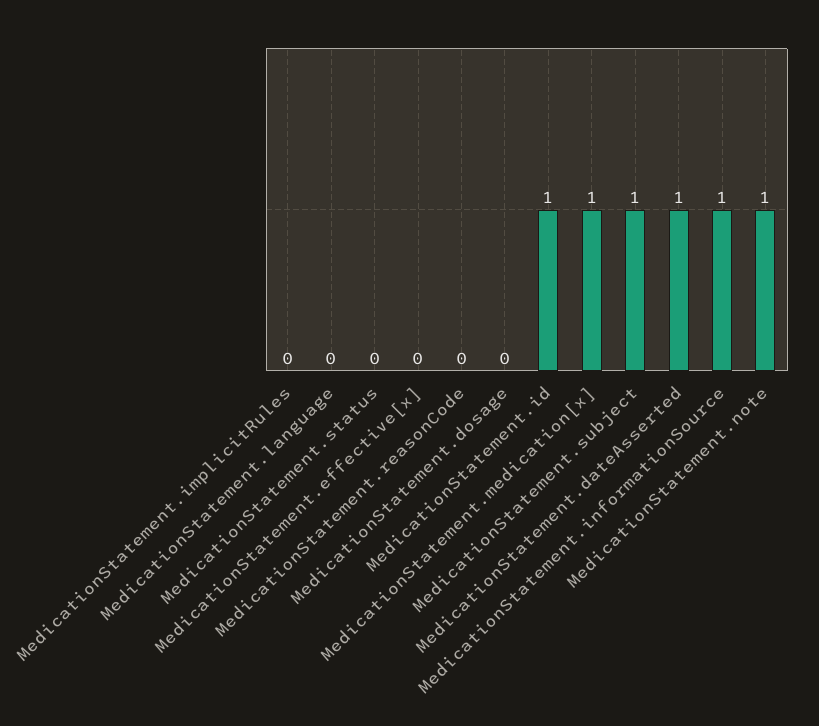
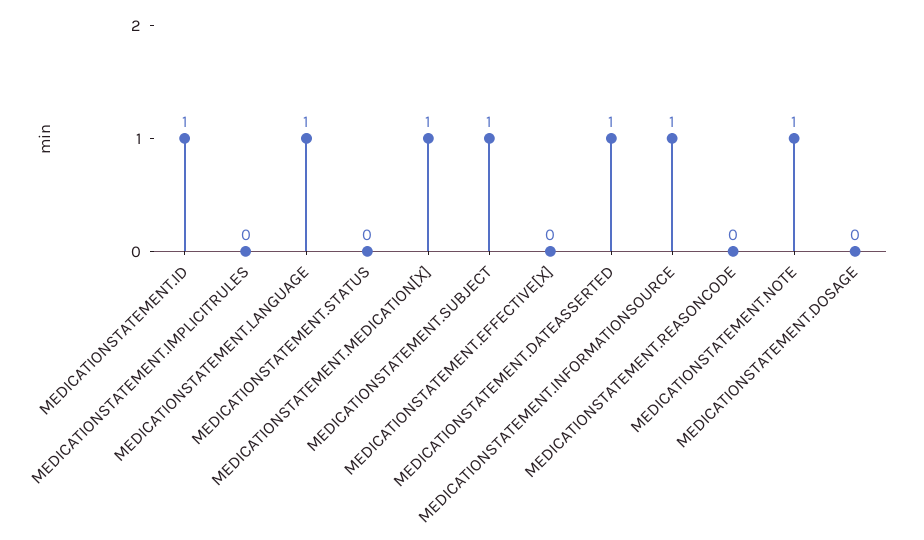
  {
    "MedicationStatement.implicitRules": 0,
-   "MedicationStatement.language": 0,
+   "MedicationStatement.language": 1,
    "MedicationStatement.status": 0,
    "MedicationStatement.effective[x]": 0,
    "MedicationStatement.reasonCode": 0,
    "MedicationStatement.dosage": 0,
    "MedicationStatement.id": 1,
    "MedicationStatement.medication[x]": 1,
    "MedicationStatement.subject": 1,
    "MedicationStatement.dateAsserted": 1,
    "MedicationStatement.informationSource": 1,
    "MedicationStatement.note": 1
  }

